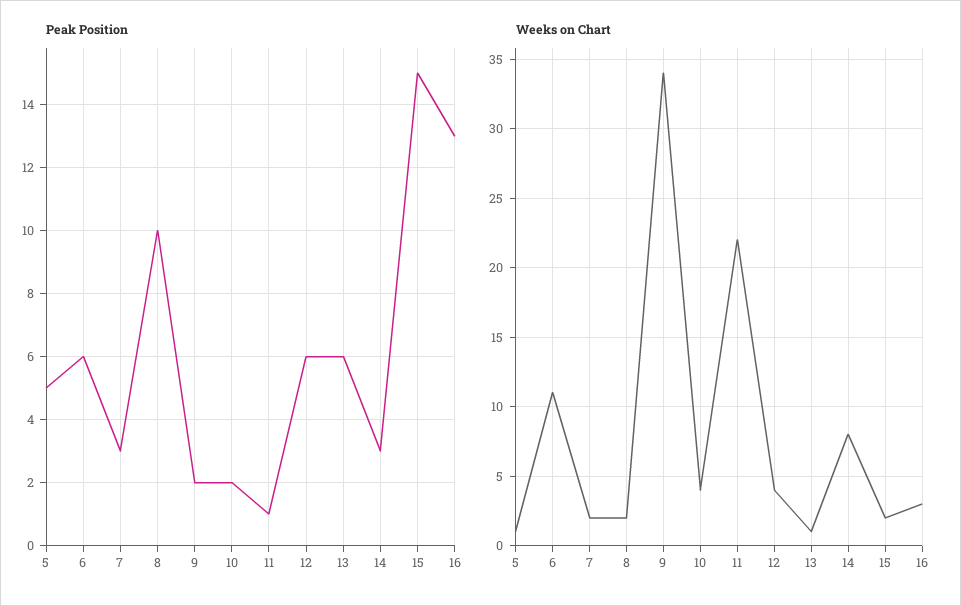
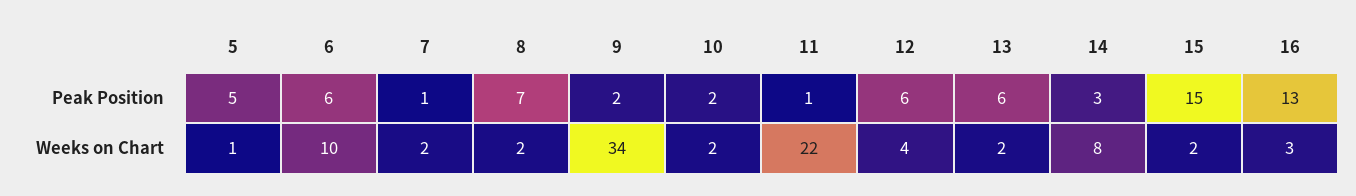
  {
    "Peak Position": {
      "5": 5,
      "6": 6,
-     "7": 3,
+     "7": 1,
-     "8": 10,
+     "8": 7,
      "9": 2,
      "10": 2,
      "11": 1,
      "12": 6,
      "13": 6,
      "14": 3,
      "15": 15,
      "16": 13
    },
    "Weeks on Chart": {
      "5": 1,
-     "6": 11,
+     "6": 10,
      "7": 2,
      "8": 2,
      "9": 34,
-     "10": 4,
+     "10": 2,
      "11": 22,
      "12": 4,
-     "13": 1,
+     "13": 2,
      "14": 8,
      "15": 2,
      "16": 3
    }
  }

